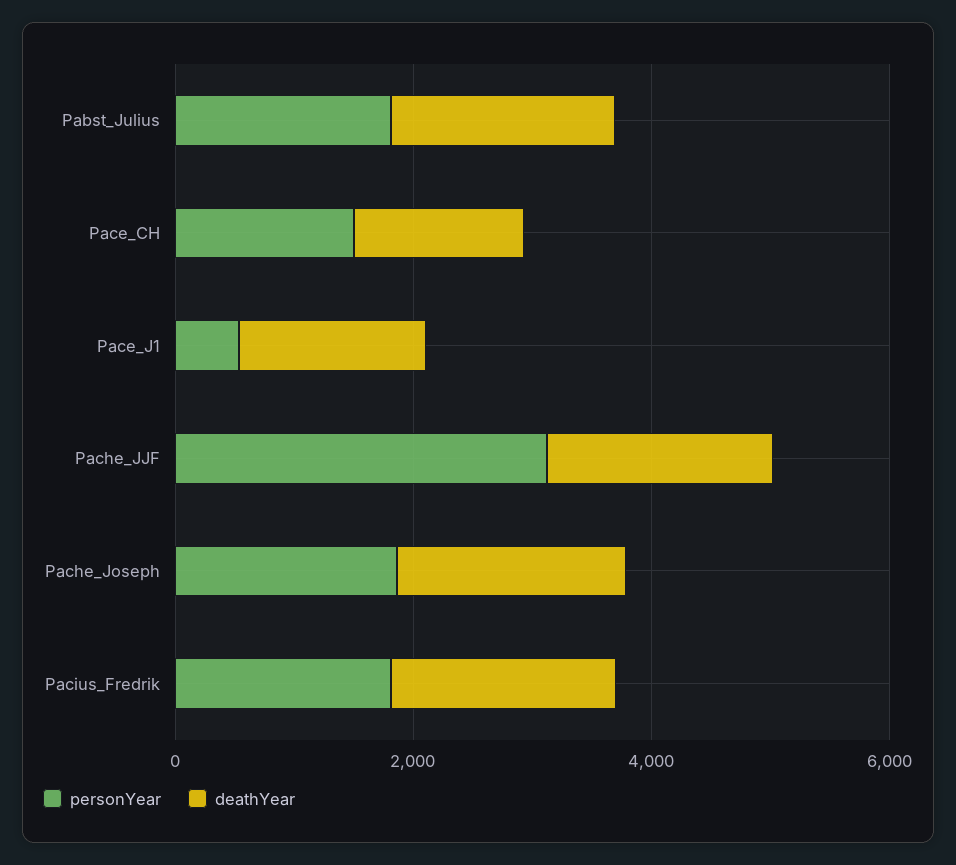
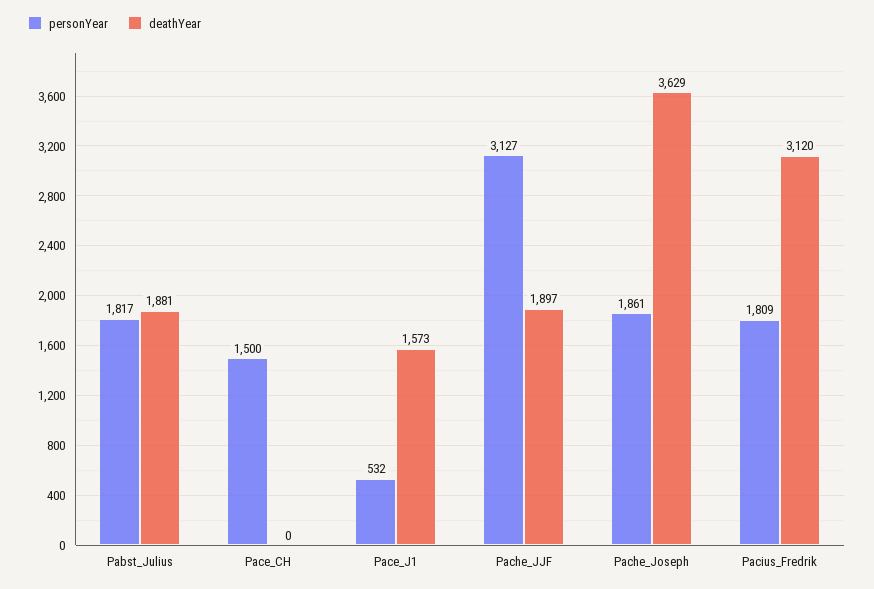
  {
    "personYear": {
      "Pabst_Julius": 1817,
      "Pace_CH": 1500,
      "Pace_J1": 532,
      "Pache_JJF": 3127,
      "Pache_Joseph": 1861,
      "Pacius_Fredrik": 1809
    },
    "deathYear": {
      "Pabst_Julius": 1881,
-     "Pace_CH": 1500,
+     "Pace_CH": 0,
      "Pace_J1": 1573,
      "Pache_JJF": 1897,
-     "Pache_Joseph": 2000,
+     "Pache_Joseph": 3629,
-     "Pacius_Fredrik": 2000
+     "Pacius_Fredrik": 3120
    }
  }

